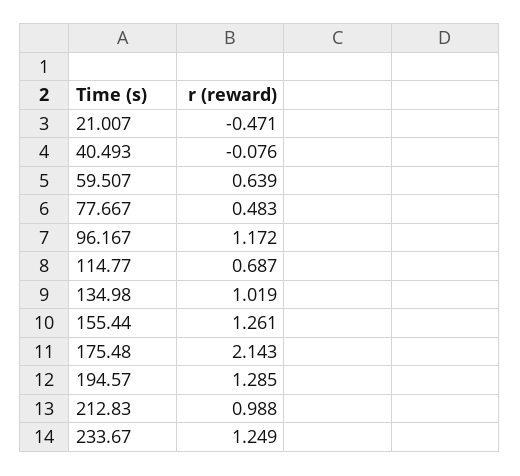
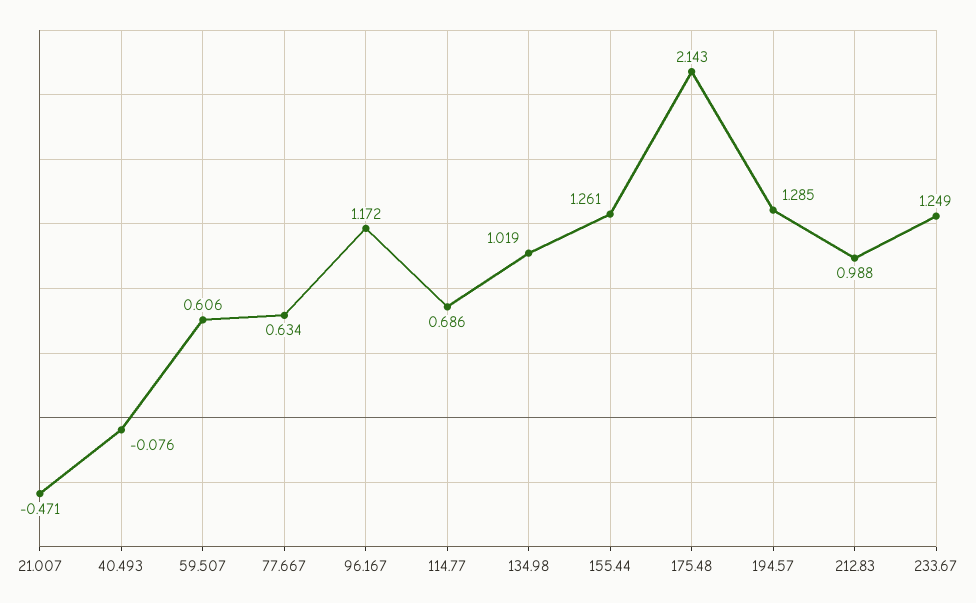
  {
    "21.007": -0.471,
    "40.493": -0.076,
-   "59.507": 0.639,
+   "59.507": 0.606,
-   "77.667": 0.483,
+   "77.667": 0.634,
    "96.167": 1.172,
-   "114.77": 0.687,
+   "114.77": 0.686,
    "134.98": 1.019,
    "155.44": 1.261,
    "175.48": 2.143,
    "194.57": 1.285,
    "212.83": 0.988,
    "233.67": 1.249
  }

